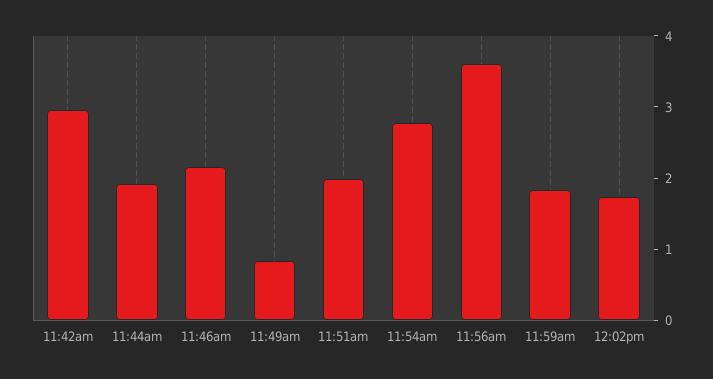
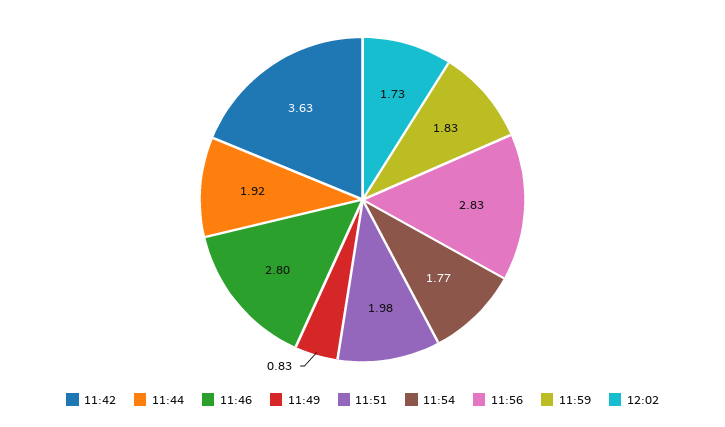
  {
-   "11:42am": 3,
+   "11:42am": 3.63,
    "11:44am": 1.92,
-   "11:46am": 2.2,
+   "11:46am": 2.8,
    "11:49am": 0.83,
    "11:51am": 1.98,
-   "11:54am": 2.8,
+   "11:54am": 1.77,
-   "11:56am": 3.6,
+   "11:56am": 2.83,
    "11:59am": 1.83,
    "12:02pm": 1.73
  }

